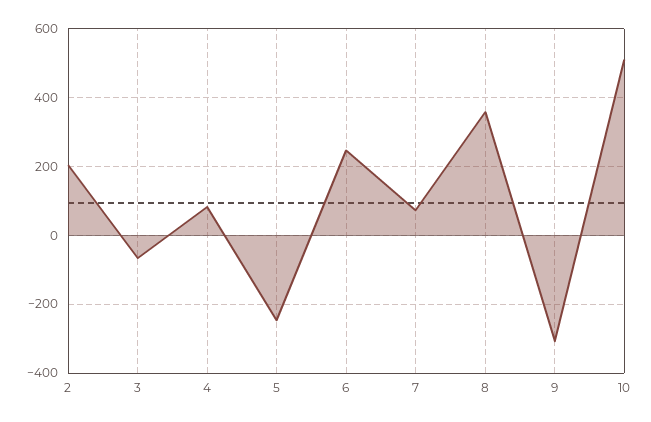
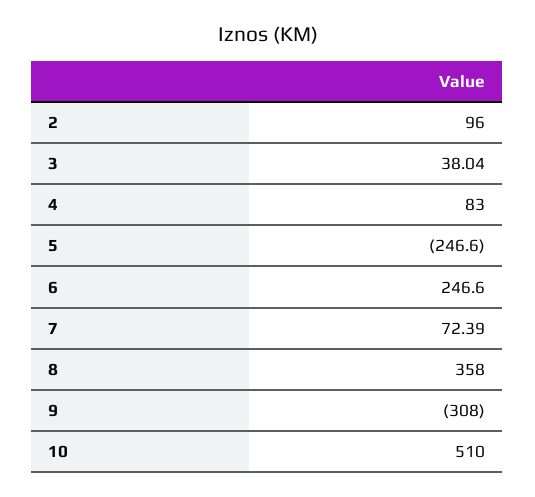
  {
-   "2": 200,
+   "2": 96,
-   "3": -60,
+   "3": 38.04,
    "4": 83,
    "5": -246.6,
    "6": 246.6,
    "7": 72.39,
    "8": 358,
    "9": -308,
    "10": 510
  }

